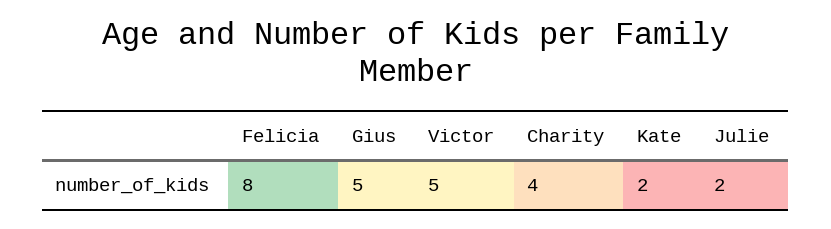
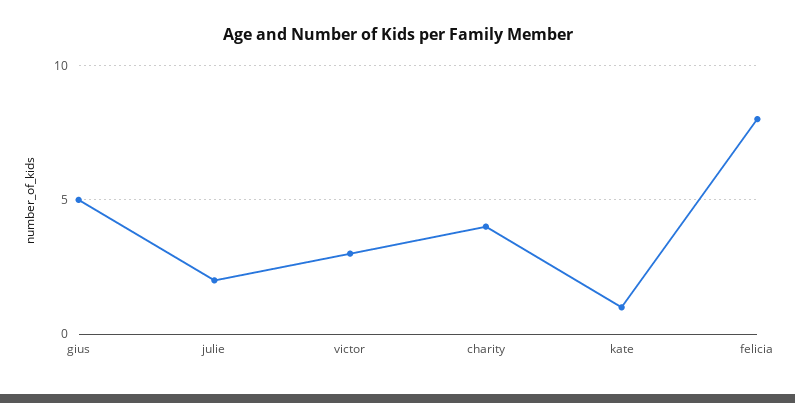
  {
    "Felicia": 8,
    "Gius": 5,
-   "Victor": 5,
+   "Victor": 3,
    "Charity": 4,
-   "Kate": 2,
+   "Kate": 1,
    "Julie": 2
  }

